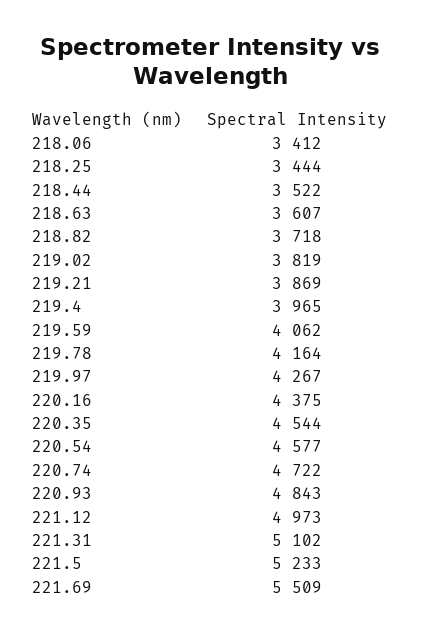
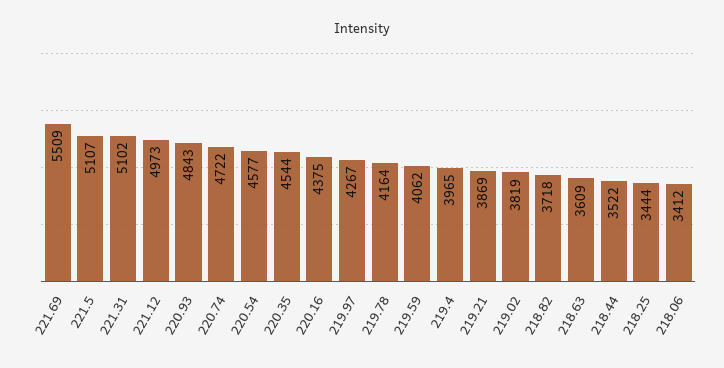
  {
    "218.06": 3412,
    "218.25": 3444,
    "218.44": 3522,
-   "218.63": 3607,
+   "218.63": 3609,
    "218.82": 3718,
    "219.02": 3819,
    "219.21": 3869,
    "219.4": 3965,
    "219.59": 4062,
    "219.78": 4164,
    "219.97": 4267,
    "220.16": 4375,
    "220.35": 4544,
    "220.54": 4577,
    "220.74": 4722,
    "220.93": 4843,
    "221.12": 4973,
    "221.31": 5102,
-   "221.5": 5233,
+   "221.5": 5107,
    "221.69": 5509
  }

